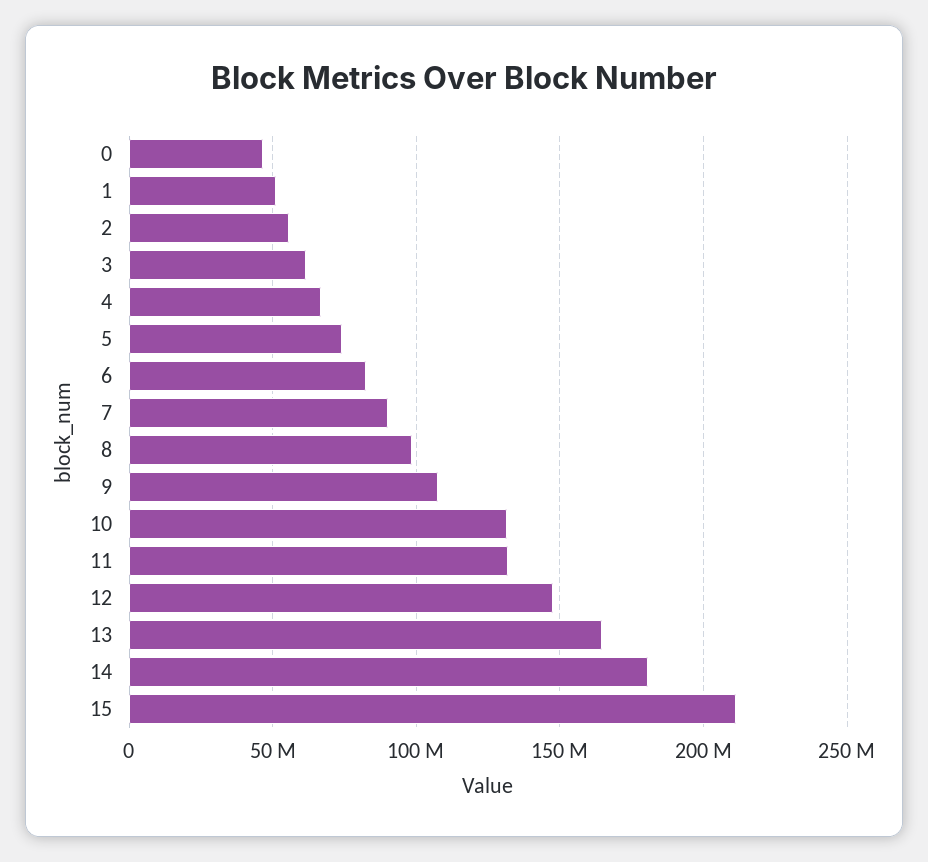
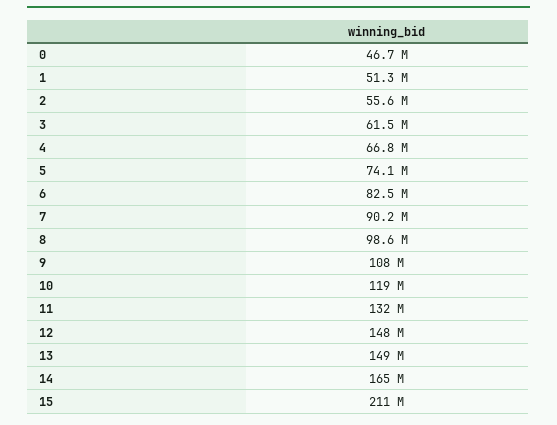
  {
    "0": 46700000,
    "1": 51300000,
    "2": 55600000,
    "3": 61500000,
    "4": 66800000,
    "5": 74100000,
    "6": 82500000,
    "7": 90200000,
    "8": 98600000,
    "9": 108000000,
-   "10": 130000000,
+   "10": 119000000,
    "11": 132000000,
    "12": 148000000,
-   "13": 165000000,
+   "13": 149000000,
-   "14": 180000000,
+   "14": 165000000,
    "15": 211000000
  }

